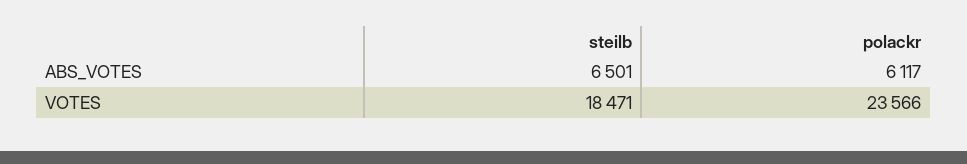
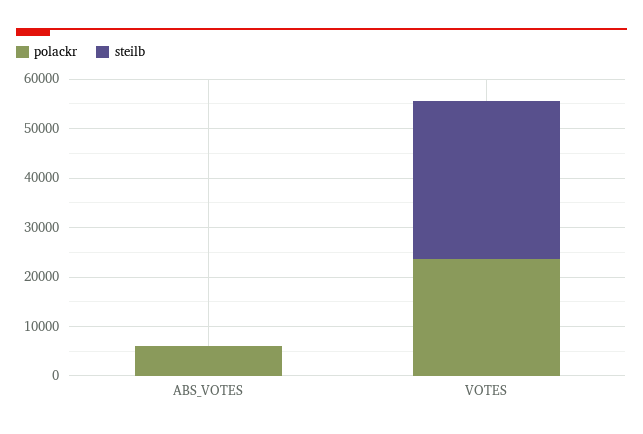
  {
    "steilb": {
-     "ABS_VOTES": 6501,
+     "ABS_VOTES": 0,
-     "VOTES": 18471
+     "VOTES": 32000
    },
    "polackr": {
      "ABS_VOTES": 6117,
      "VOTES": 23566
    }
  }

